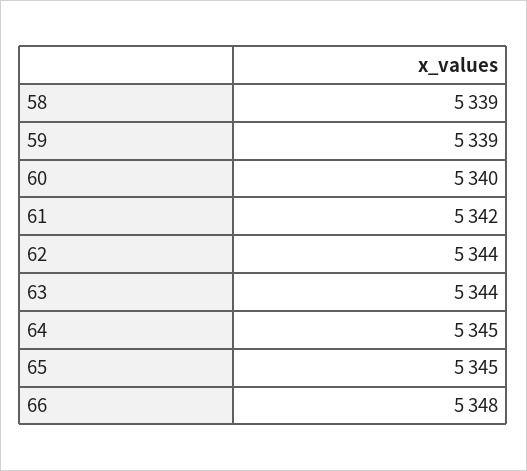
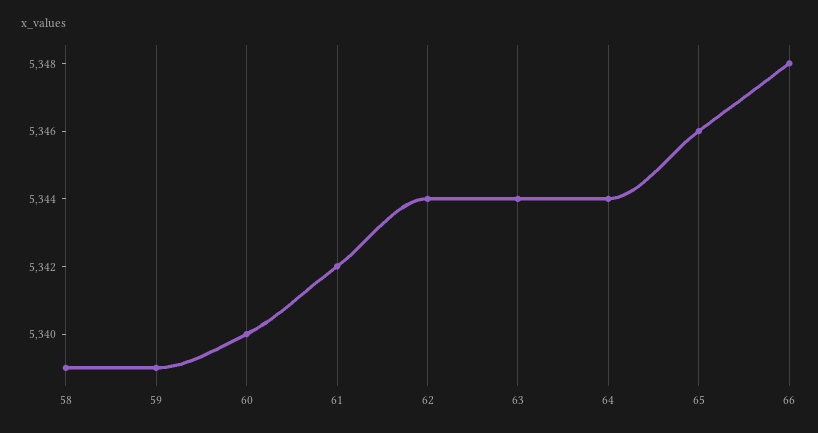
  {
    "58": 5339,
    "59": 5339,
    "60": 5340,
    "61": 5342,
    "62": 5344,
    "63": 5344,
-   "64": 5345,
+   "64": 5344,
-   "65": 5345,
+   "65": 5346,
    "66": 5348
  }

